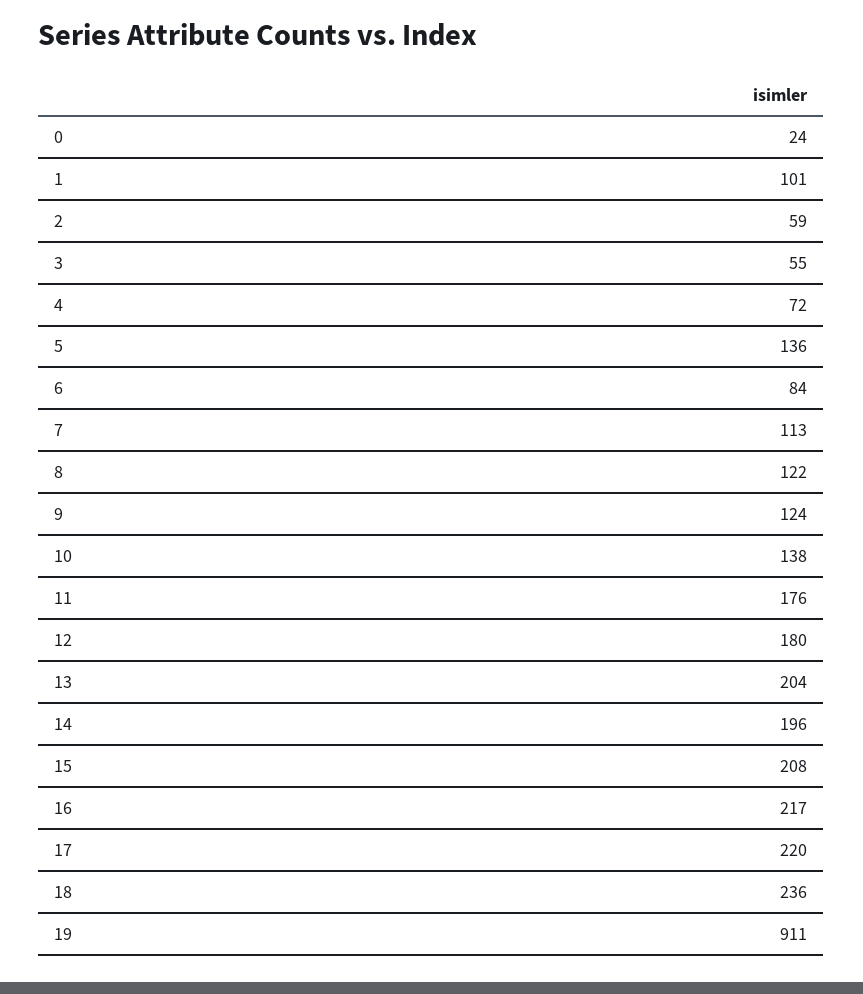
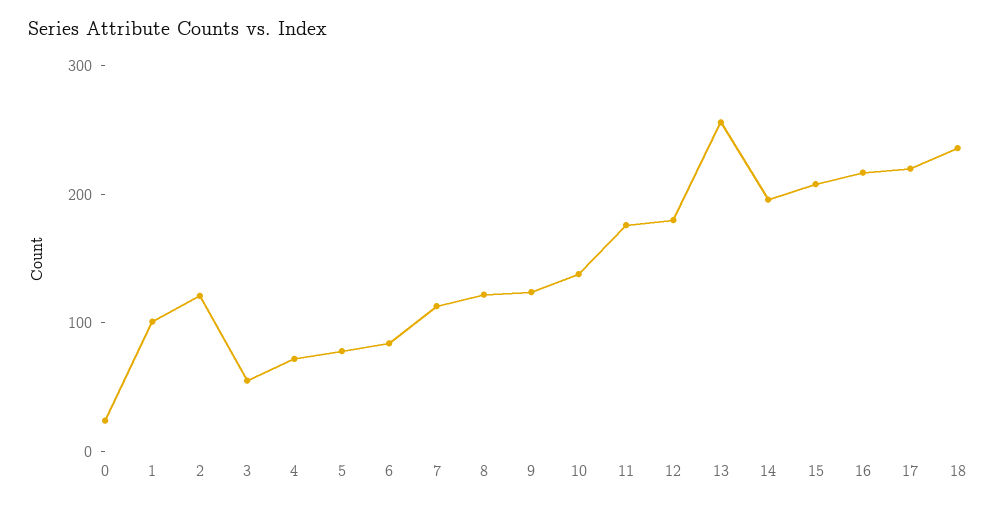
  {
    "0": 24,
    "1": 101,
-   "2": 59,
+   "2": 120,
    "3": 55,
    "4": 72,
-   "5": 136,
+   "5": 80,
    "6": 84,
    "7": 113,
    "8": 122,
    "9": 124,
    "10": 138,
    "11": 176,
    "12": 180,
-   "13": 204,
+   "13": 260,
    "14": 196,
    "15": 208,
    "16": 217,
    "17": 220,
-   "18": 236,
+   "18": 236
-   "19": 911
  }

